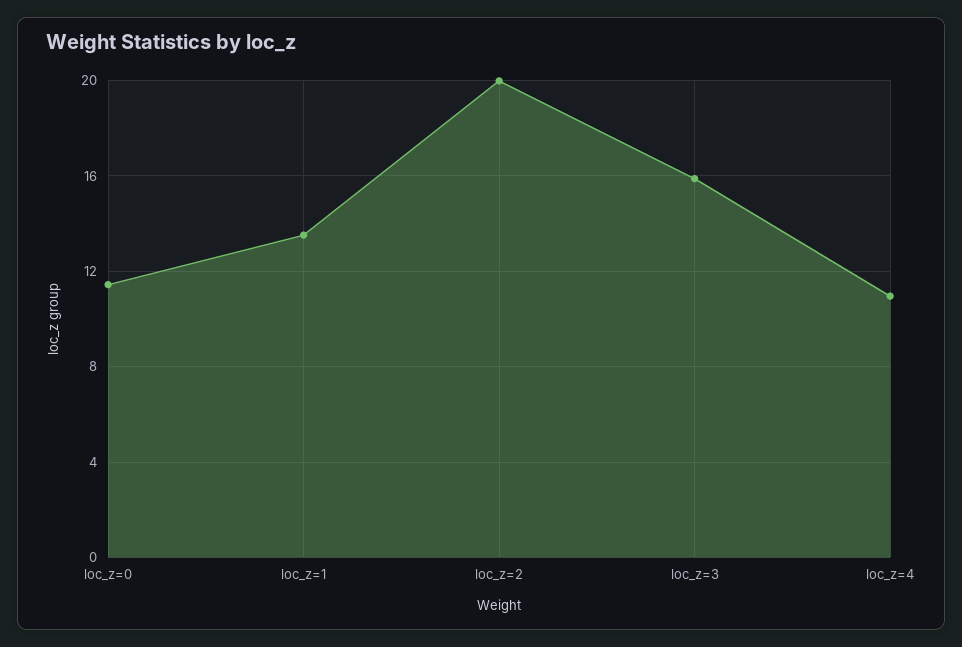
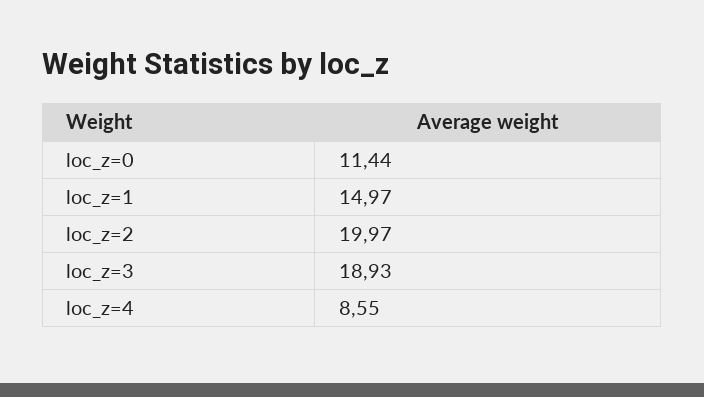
  {
    "loc_z=0": 11.44,
-   "loc_z=1": 13.5,
+   "loc_z=1": 14.97,
    "loc_z=2": 19.97,
-   "loc_z=3": 16,
+   "loc_z=3": 18.93,
-   "loc_z=4": 11
+   "loc_z=4": 8.55
  }

